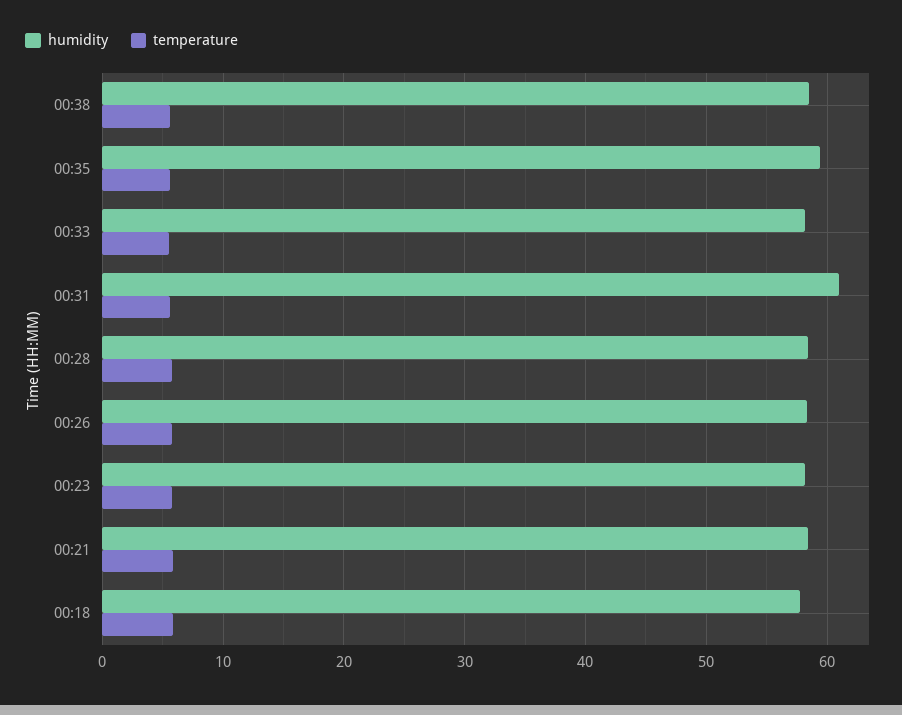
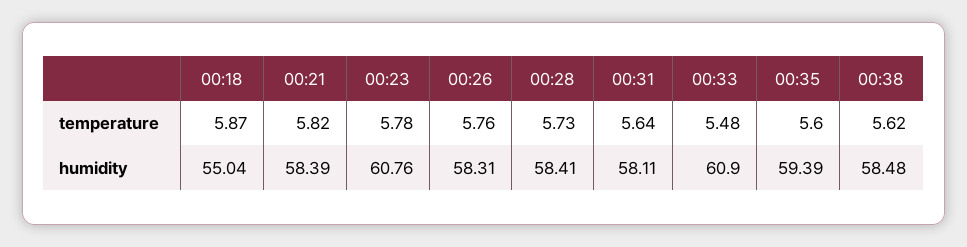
  {
    "humidity": {
      "00:38": 58.48,
      "00:35": 59.39,
-     "00:33": 58,
+     "00:33": 60.9,
-     "00:31": 61,
+     "00:31": 58.11,
      "00:28": 58.41,
      "00:26": 58.31,
-     "00:23": 58,
+     "00:23": 60.76,
      "00:21": 58.39,
-     "00:18": 58
+     "00:18": 55.04
    },
    "temperature": {
      "00:38": 5.62,
      "00:35": 5.6,
      "00:33": 5.48,
      "00:31": 5.64,
      "00:28": 5.73,
      "00:26": 5.76,
      "00:23": 5.78,
      "00:21": 5.82,
      "00:18": 5.87
    }
  }

